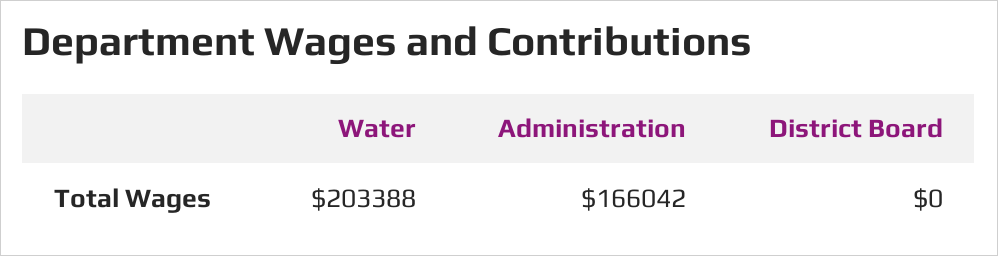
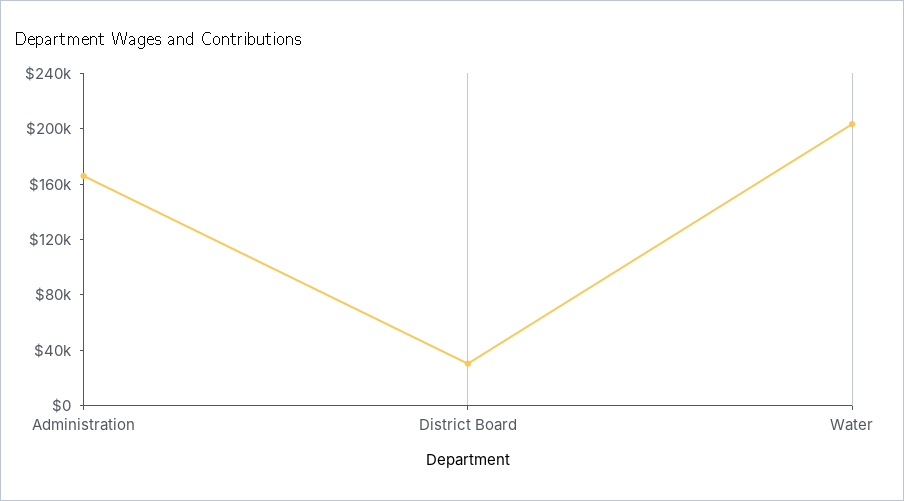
  {
    "Water": 203388,
    "Administration": 166042,
-   "District Board": 0
+   "District Board": 30000
  }

